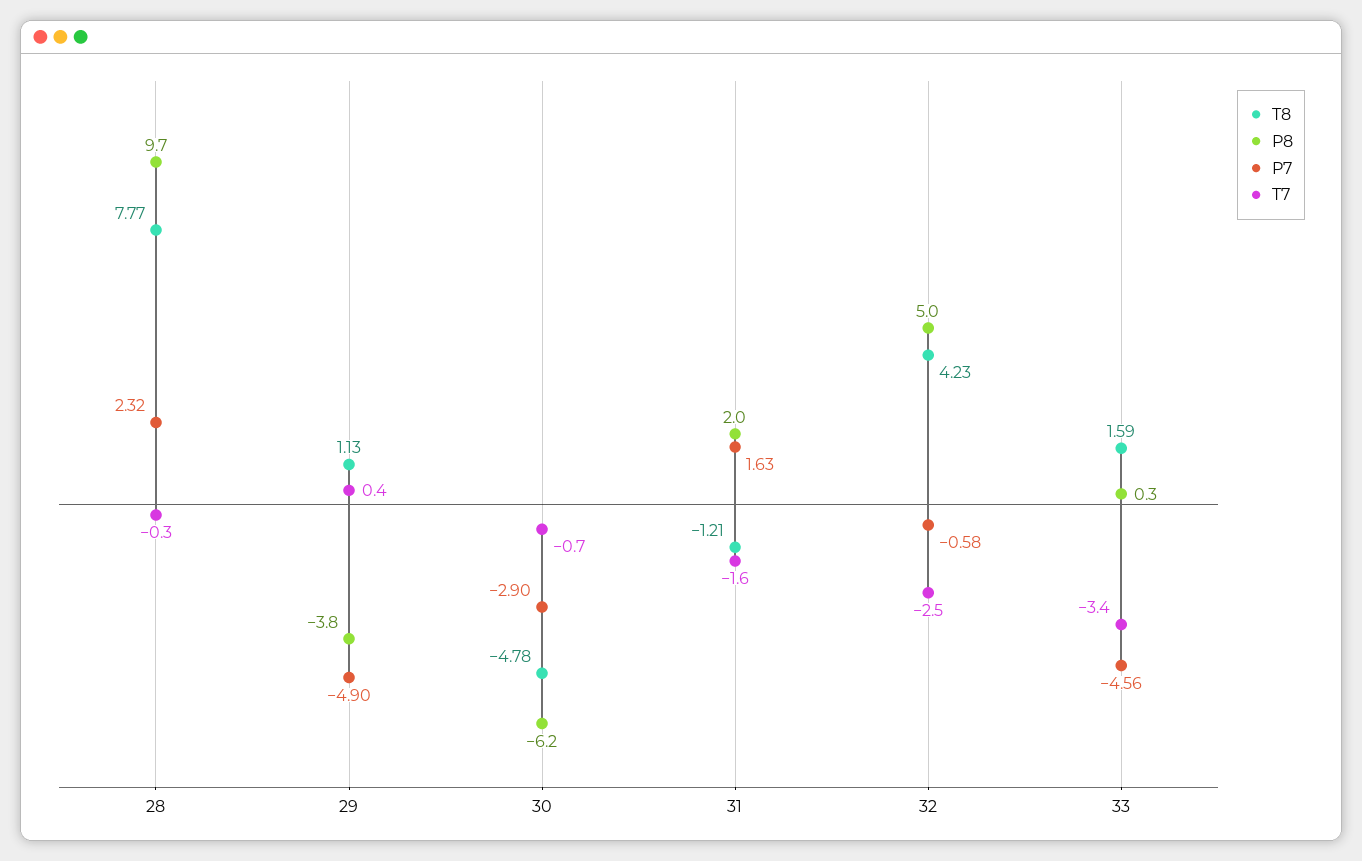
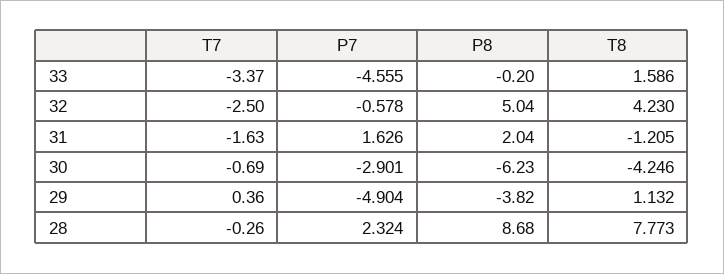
  {
    "T8": {
      "28": 7.773,
      "29": 1.132,
-     "30": -4.78,
+     "30": -4.246,
      "31": -1.205,
      "32": 4.23,
      "33": 1.586
    },
    "P8": {
-     "28": 9.7,
+     "28": 8.68,
      "29": -3.82,
      "30": -6.23,
      "31": 2.04,
      "32": 5.04,
-     "33": 0.3
+     "33": -0.2
    },
    "P7": {
      "28": 2.324,
      "29": -4.904,
      "30": -2.901,
      "31": 1.626,
      "32": -0.578,
      "33": -4.555
    },
    "T7": {
      "28": -0.26,
      "29": 0.36,
      "30": -0.69,
      "31": -1.63,
      "32": -2.5,
      "33": -3.37
    }
  }

